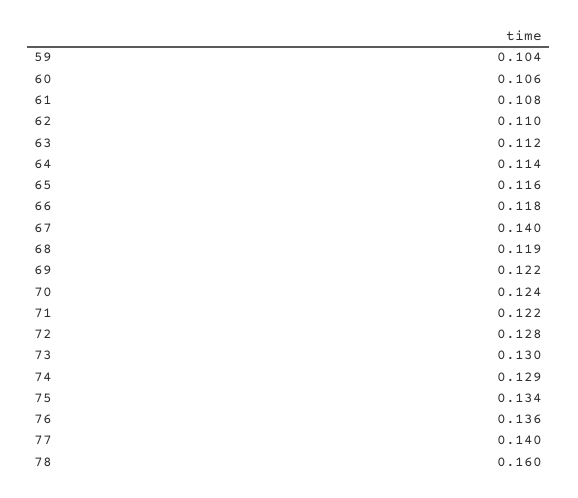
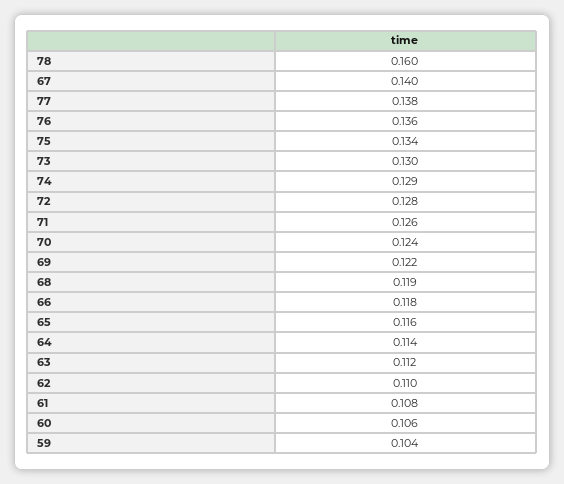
  {
    "59": 0.104,
    "60": 0.106,
    "61": 0.108,
    "62": 0.11,
    "63": 0.112,
    "64": 0.114,
    "65": 0.116,
    "66": 0.118,
    "67": 0.14,
    "68": 0.119,
    "69": 0.122,
    "70": 0.124,
-   "71": 0.122,
+   "71": 0.126,
    "72": 0.128,
    "73": 0.13,
    "74": 0.129,
    "75": 0.134,
    "76": 0.136,
-   "77": 0.14,
+   "77": 0.138,
    "78": 0.16
  }

